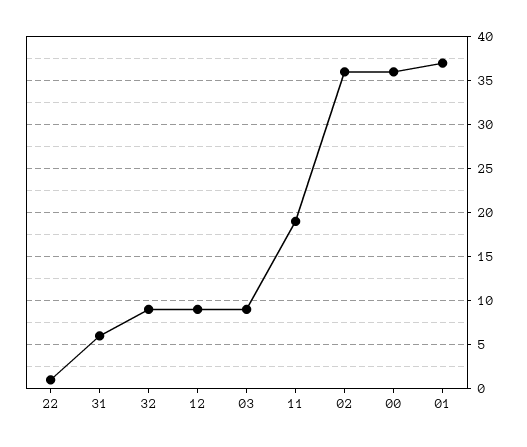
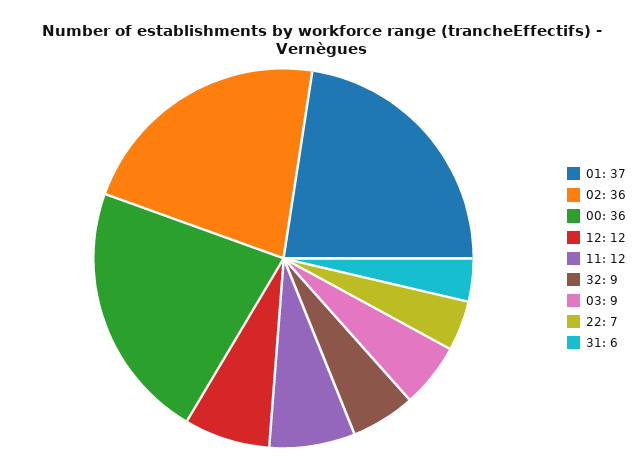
  {
-   "22": 1,
+   "22": 7,
    "31": 6,
    "32": 9,
-   "12": 9,
+   "12": 12,
    "03": 9,
-   "11": 19,
+   "11": 12,
    "02": 36,
    "00": 36,
    "01": 37
  }

